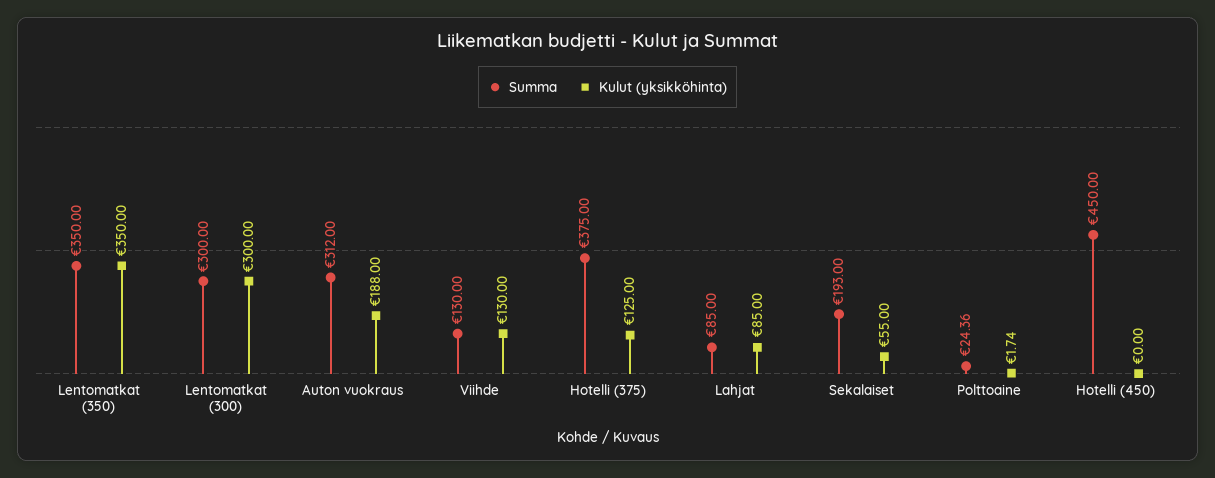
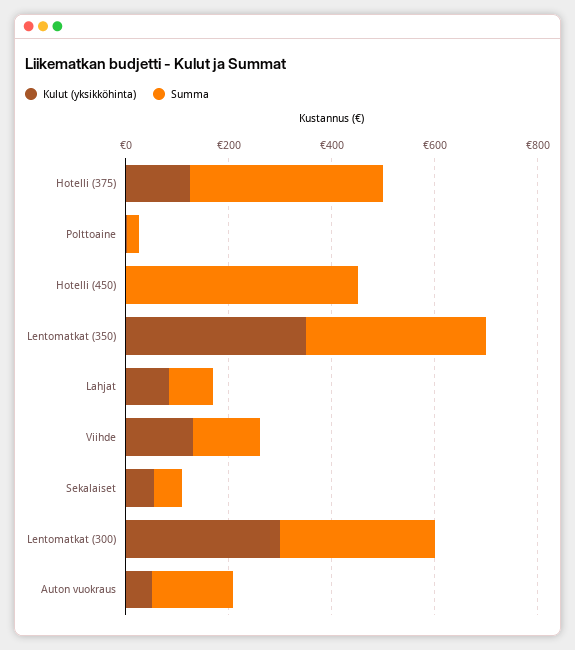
  {
    "Summa": {
      "Lentomatkat (350)": 350,
      "Lentomatkat (300)": 300,
-     "Auton vuokraus": 312,
+     "Auton vuokraus": 150,
      "Viihde": 130,
      "Hotelli (375)": 375,
      "Lahjat": 85,
-     "Sekalaiset": 193,
+     "Sekalaiset": 50,
      "Polttoaine": 24.36,
      "Hotelli (450)": 450
    },
    "Kulut (yksikköhinta)": {
      "Lentomatkat (350)": 350,
      "Lentomatkat (300)": 300,
-     "Auton vuokraus": 188,
+     "Auton vuokraus": 50,
      "Viihde": 130,
      "Hotelli (375)": 125,
      "Lahjat": 85,
      "Sekalaiset": 55,
      "Polttoaine": 1.74,
      "Hotelli (450)": 0
    }
  }

